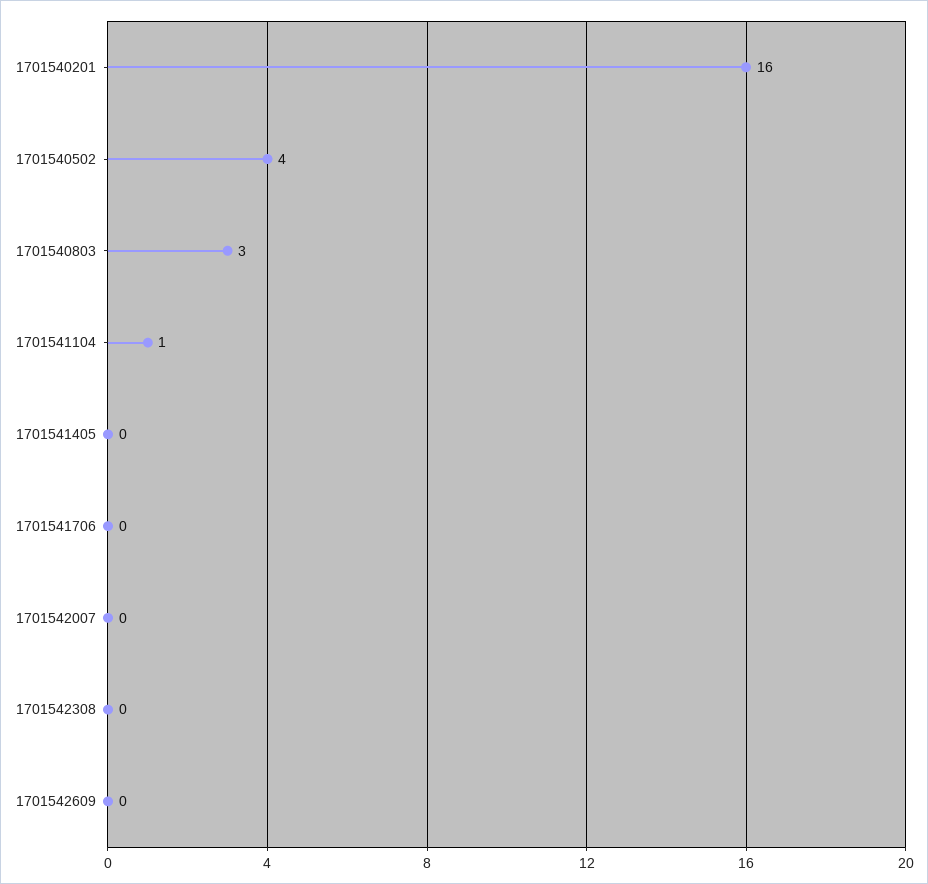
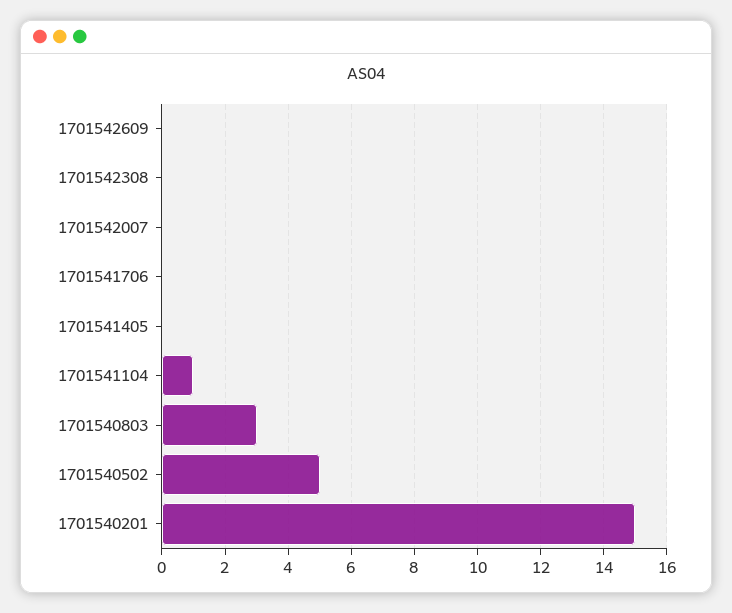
  {
-   "1701540201": 16,
+   "1701540201": 15,
-   "1701540502": 4,
+   "1701540502": 5,
    "1701540803": 3,
    "1701541104": 1,
    "1701541405": 0,
    "1701541706": 0,
    "1701542007": 0,
    "1701542308": 0,
    "1701542609": 0
  }

